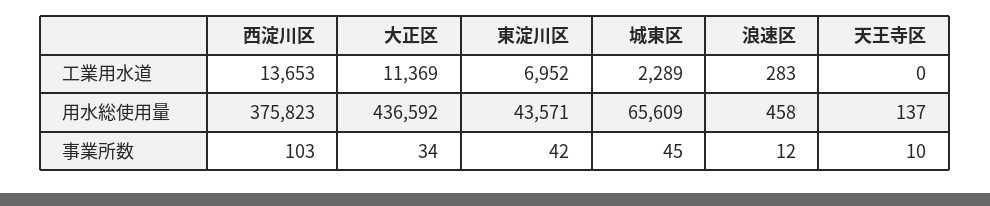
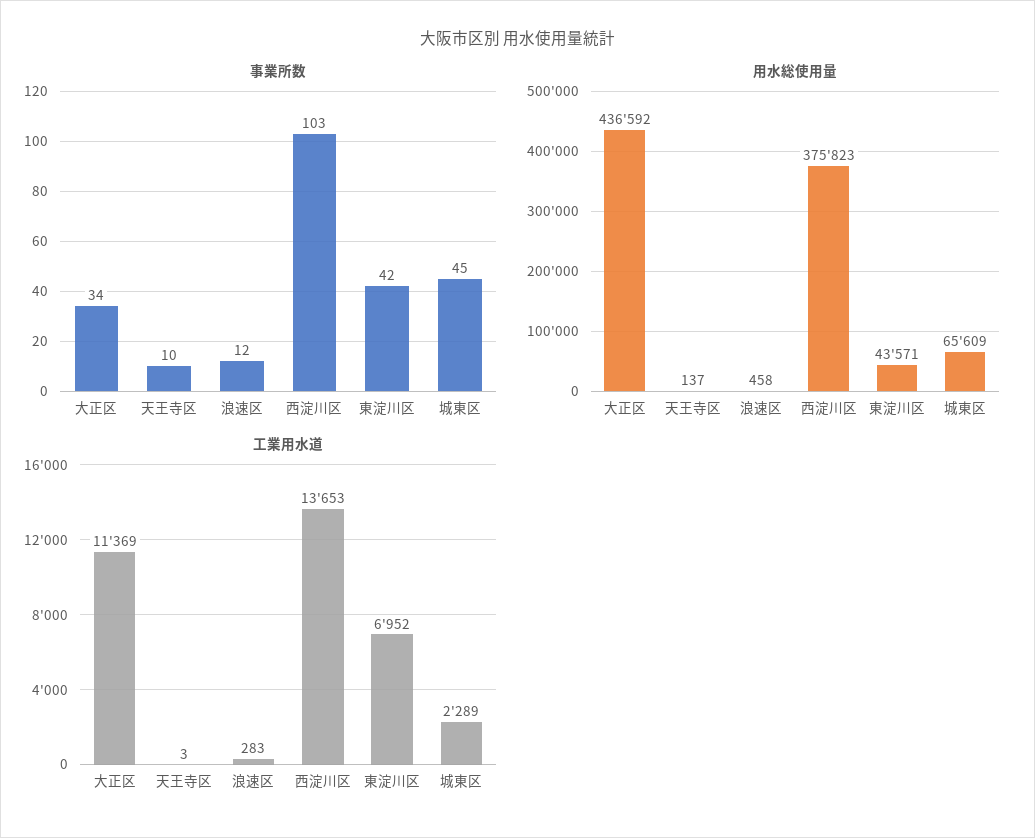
  {
    "工業用水道": {
      "西淀川区": 13653,
      "大正区": 11369,
      "東淀川区": 6952,
      "城東区": 2289,
      "浪速区": 283,
-     "天王寺区": 0
+     "天王寺区": 3
    },
    "用水総使用量": {
      "西淀川区": 375823,
      "大正区": 436592,
      "東淀川区": 43571,
      "城東区": 65609,
      "浪速区": 458,
      "天王寺区": 137
    },
    "事業所数": {
      "西淀川区": 103,
      "大正区": 34,
      "東淀川区": 42,
      "城東区": 45,
      "浪速区": 12,
      "天王寺区": 10
    }
  }

